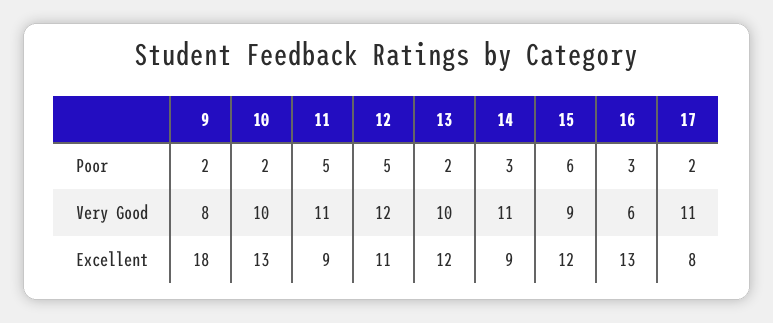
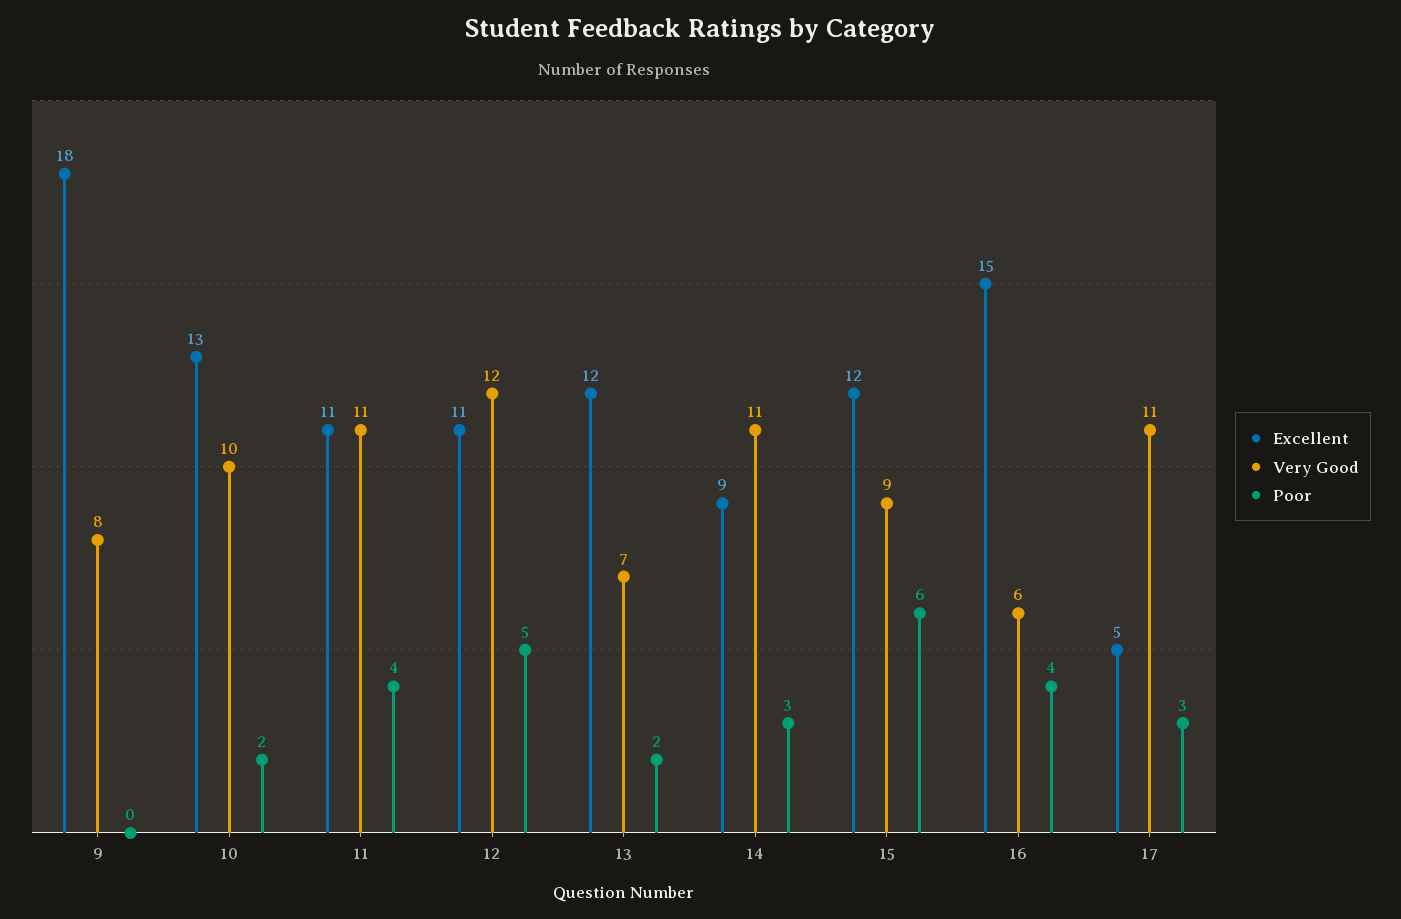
  {
    "Poor": {
-     "9": 2,
+     "9": 0,
      "10": 2,
-     "11": 5,
+     "11": 4,
      "12": 5,
      "13": 2,
      "14": 3,
      "15": 6,
-     "16": 3,
+     "16": 4,
-     "17": 2
+     "17": 3
    },
    "Very Good": {
      "9": 8,
      "10": 10,
      "11": 11,
      "12": 12,
-     "13": 10,
+     "13": 7,
      "14": 11,
      "15": 9,
      "16": 6,
      "17": 11
    },
    "Excellent": {
      "9": 18,
      "10": 13,
-     "11": 9,
+     "11": 11,
      "12": 11,
      "13": 12,
      "14": 9,
      "15": 12,
-     "16": 13,
+     "16": 15,
-     "17": 8
+     "17": 5
    }
  }

